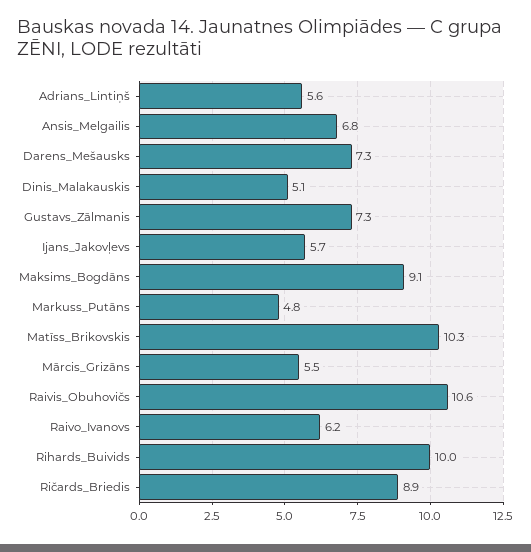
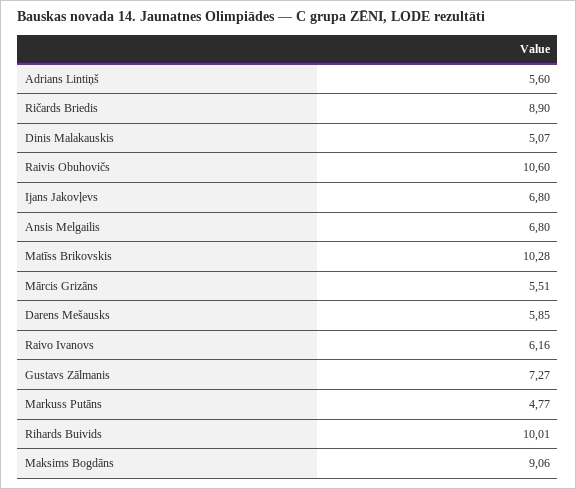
  {
    "Adrians_Lintiņš": 5.6,
    "Ansis_Melgailis": 6.8,
-   "Darens_Mešausks": 7.3,
+   "Darens_Mešausks": 5.85,
    "Dinis_Malakauskis": 5.07,
    "Gustavs_Zālmanis": 7.27,
-   "Ijans_Jakovļevs": 5.7,
+   "Ijans_Jakovļevs": 6.8,
    "Maksims_Bogdāns": 9.06,
    "Markuss_Putāns": 4.77,
    "Matīss_Brikovskis": 10.28,
    "Mārcis_Grizāns": 5.51,
    "Raivis_Obuhovičs": 10.6,
    "Raivo_Ivanovs": 6.16,
    "Rihards_Buivids": 10.01,
    "Ričards_Briedis": 8.9
  }

